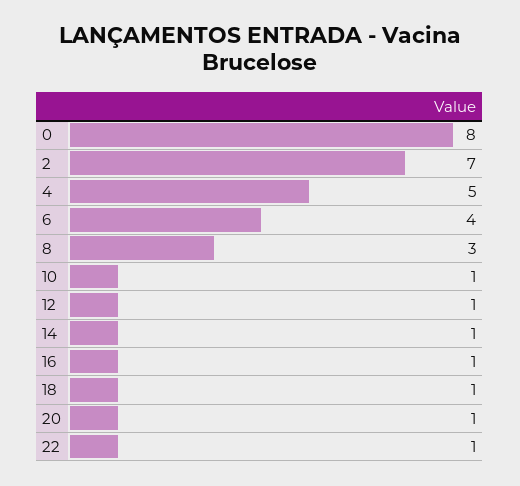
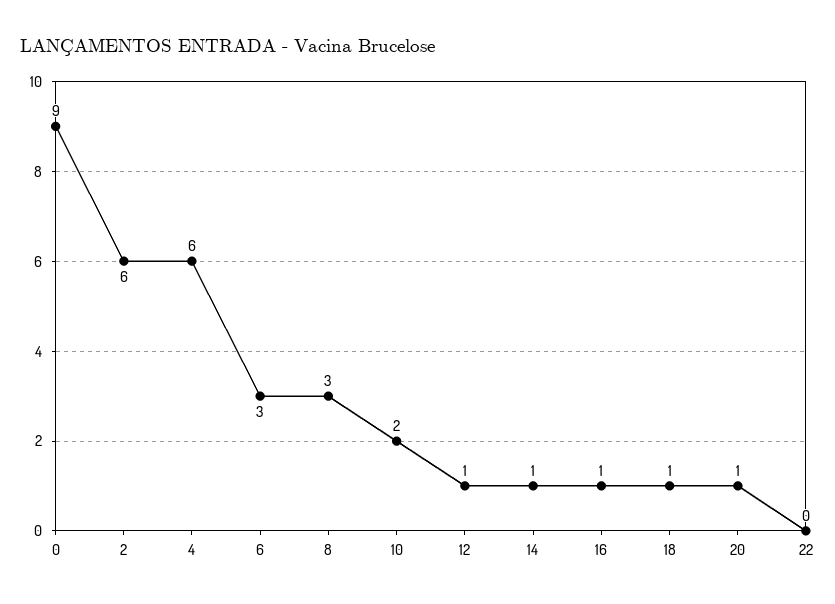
  {
-   "0": 8,
+   "0": 9,
-   "2": 7,
+   "2": 6,
-   "4": 5,
+   "4": 6,
-   "6": 4,
+   "6": 3,
    "8": 3,
-   "10": 1,
+   "10": 2,
    "12": 1,
    "14": 1,
    "16": 1,
    "18": 1,
    "20": 1,
-   "22": 1
+   "22": 0
  }

